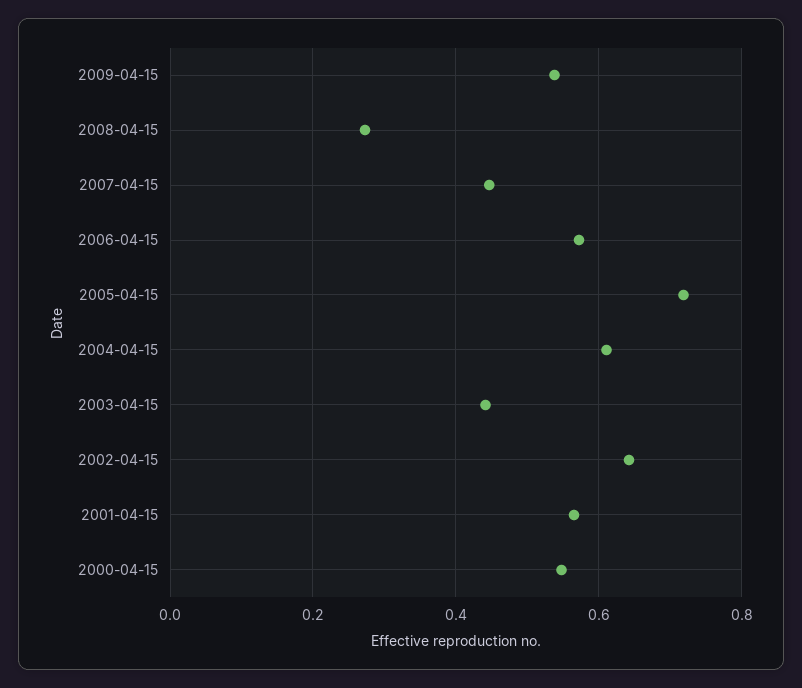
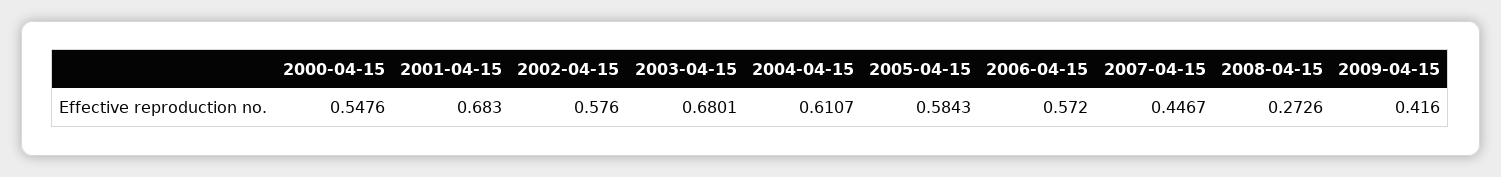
  {
-   "2009-04-15": 0.54,
+   "2009-04-15": 0.416,
    "2008-04-15": 0.2726,
    "2007-04-15": 0.4467,
    "2006-04-15": 0.572,
-   "2005-04-15": 0.72,
+   "2005-04-15": 0.5843,
    "2004-04-15": 0.6107,
-   "2003-04-15": 0.44,
+   "2003-04-15": 0.6801,
-   "2002-04-15": 0.64,
+   "2002-04-15": 0.576,
-   "2001-04-15": 0.56,
+   "2001-04-15": 0.683,
    "2000-04-15": 0.5476
  }

